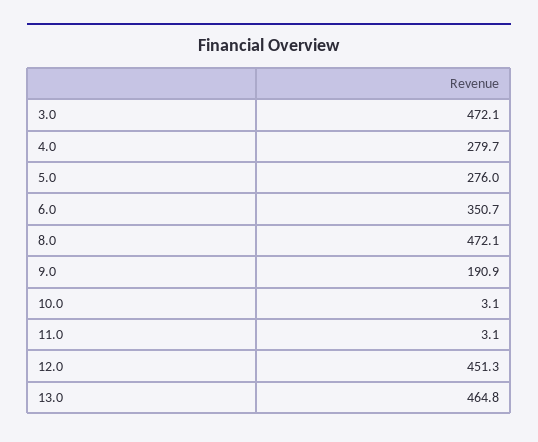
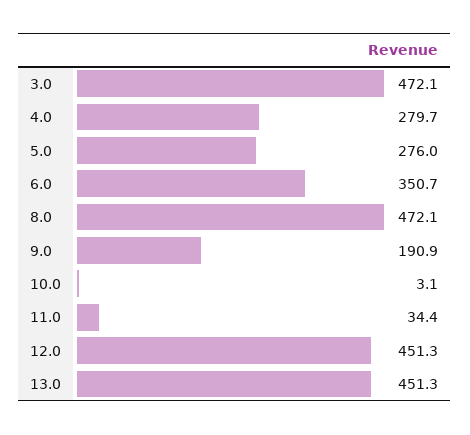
  {
    "3.0": 472.1,
    "4.0": 279.7,
    "5.0": 276,
    "6.0": 350.7,
    "8.0": 472.1,
    "9.0": 190.9,
    "10.0": 3.1,
-   "11.0": 3.1,
+   "11.0": 34.4,
    "12.0": 451.3,
-   "13.0": 464.8
+   "13.0": 451.3
  }

